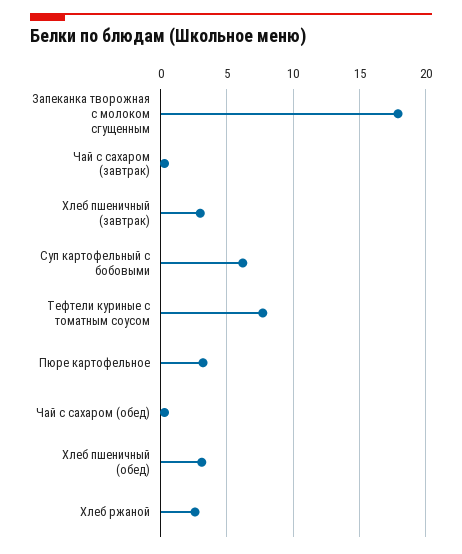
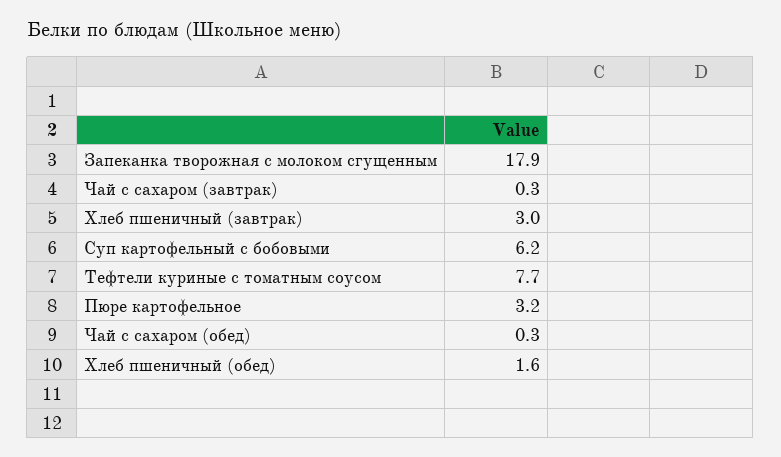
  {
    "Запеканка творожная с молоком сгущенным": 17.9,
    "Чай с сахаром (завтрак)": 0.3,
    "Хлеб пшеничный (завтрак)": 3,
    "Суп картофельный с бобовыми": 6.2,
    "Тефтели куриные с томатным соусом": 7.7,
    "Пюре картофельное": 3.2,
    "Чай с сахаром (обед)": 0.3,
-   "Хлеб пшеничный (обед)": 3,
+   "Хлеб пшеничный (обед)": 1.6
-   "Хлеб ржаной": 2.5
  }

